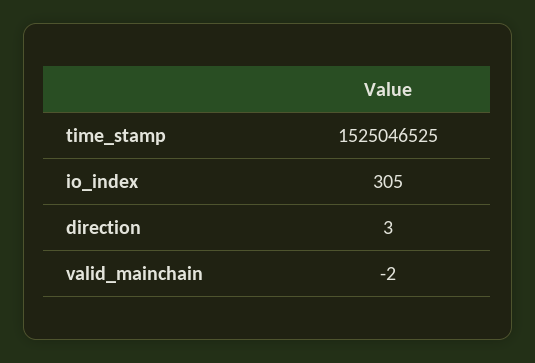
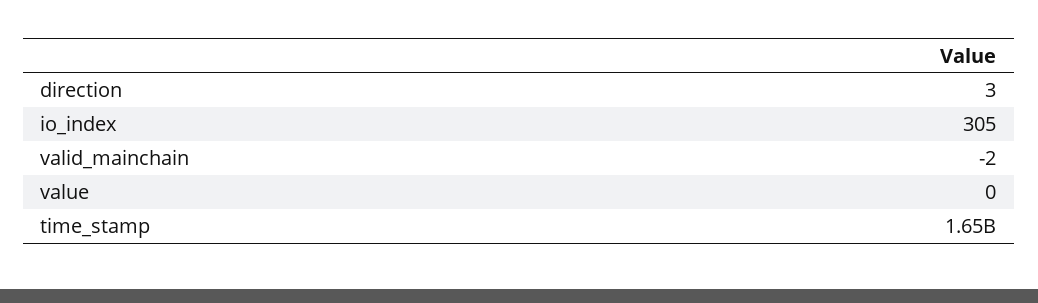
  {
-   "time_stamp": 1525046525,
+   "time_stamp": 1650000000,
    "io_index": 305,
    "direction": 3,
-   "valid_mainchain": -2
+   "valid_mainchain": -2,
+   "value": 0
  }

